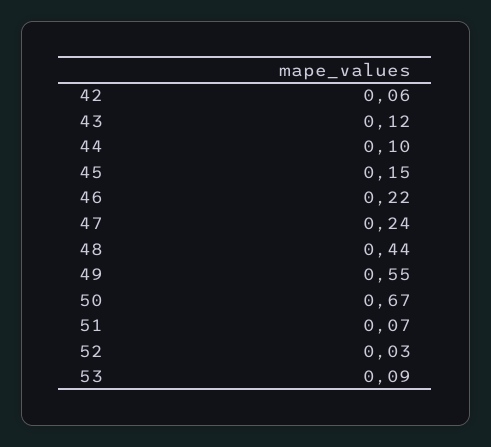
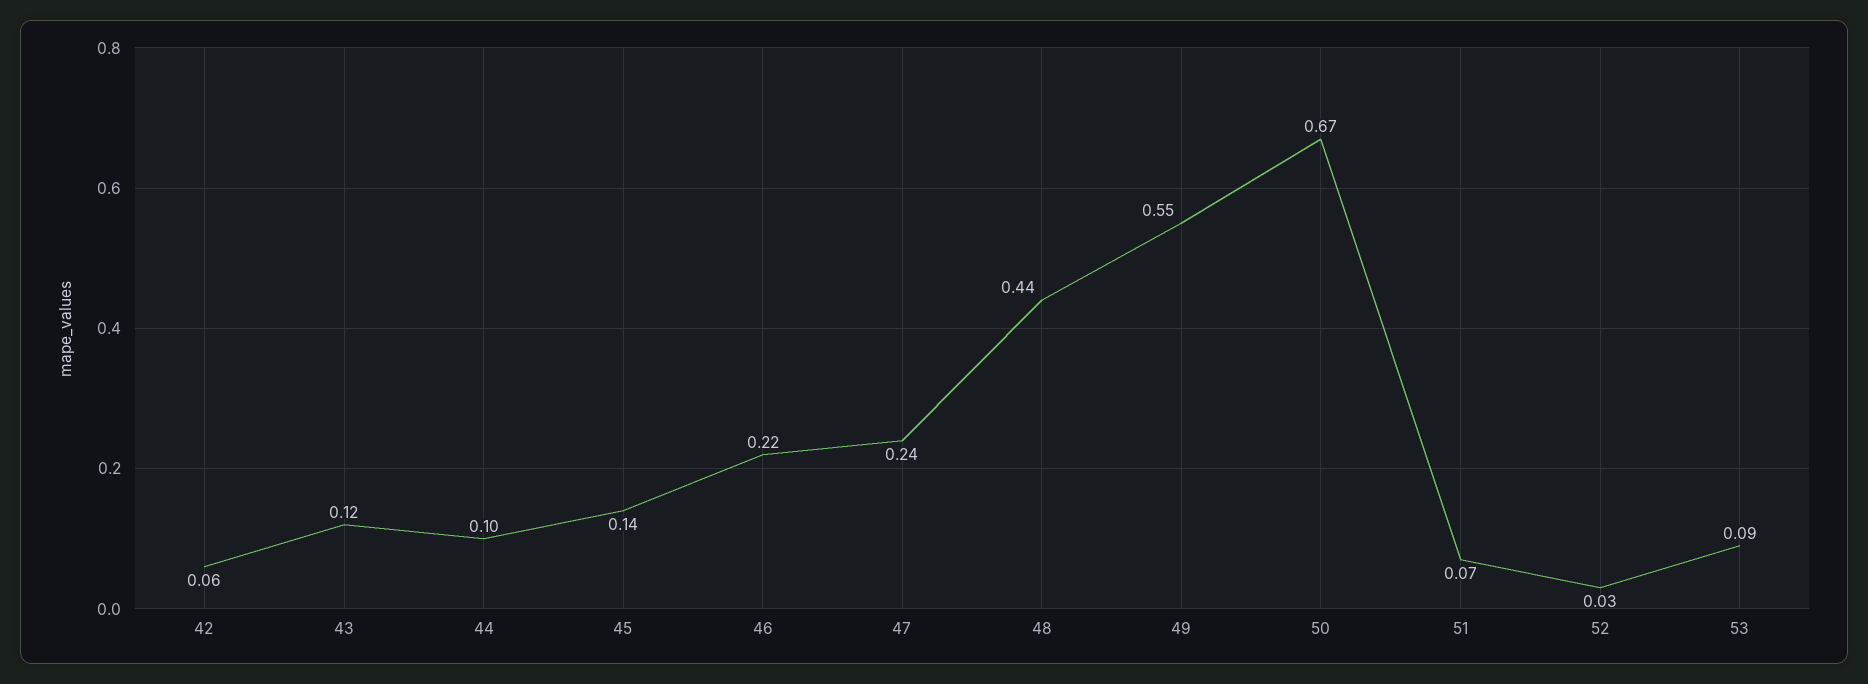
  {
    "42": 0.06,
    "43": 0.12,
    "44": 0.1,
-   "45": 0.15,
+   "45": 0.14,
    "46": 0.22,
    "47": 0.24,
    "48": 0.44,
    "49": 0.55,
    "50": 0.67,
    "51": 0.07,
    "52": 0.03,
    "53": 0.09
  }

